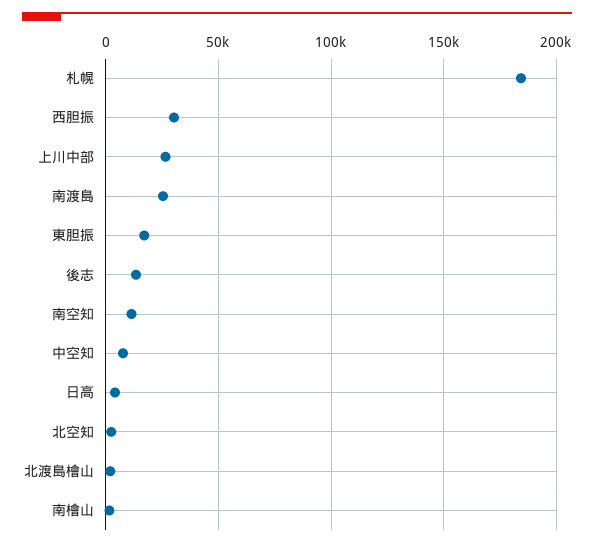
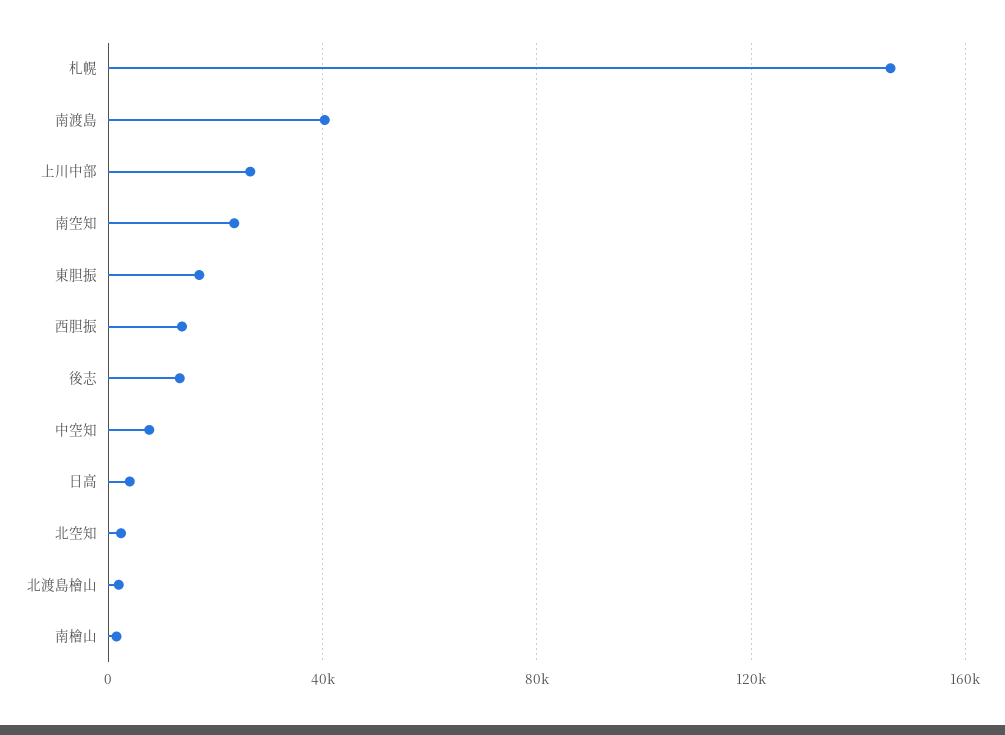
  {
-   "札幌": 185000,
+   "札幌": 145000,
-   "西胆振": 30000,
+   "西胆振": 15000,
    "上川中部": 25000,
-   "南渡島": 25000,
+   "南渡島": 40000,
    "東胆振": 15000,
    "後志": 15000,
-   "南空知": 10000,
+   "南空知": 25000,
    "中空知": 10000,
    "日高": 5000,
    "北空知": 0,
    "北渡島檜山": 0,
    "南檜山": 0
  }

